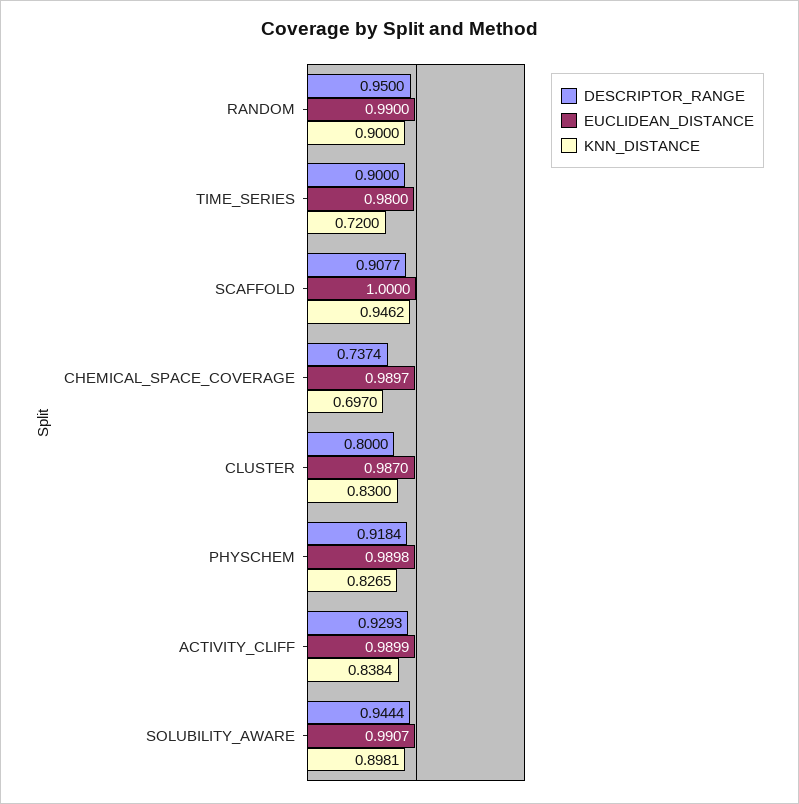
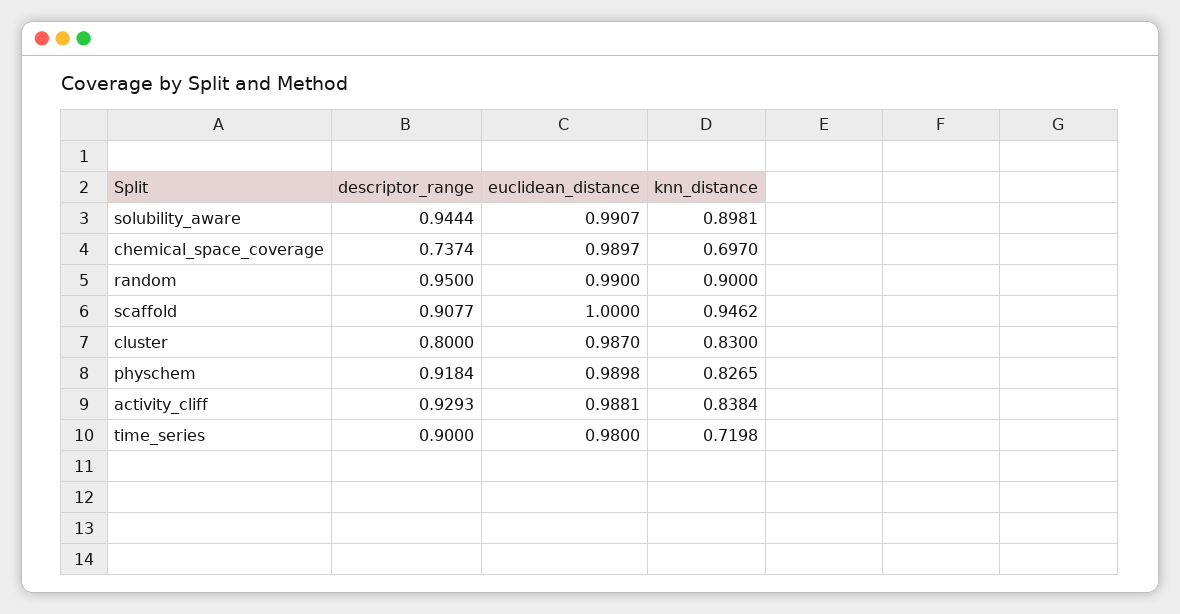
  {
    "DESCRIPTOR_RANGE": {
      "RANDOM": 0.95,
      "TIME_SERIES": 0.9,
      "SCAFFOLD": 0.9077,
      "CHEMICAL_SPACE_COVERAGE": 0.7374,
      "CLUSTER": 0.8,
      "PHYSCHEM": 0.9184,
      "ACTIVITY_CLIFF": 0.9293,
      "SOLUBILITY_AWARE": 0.9444
    },
    "EUCLIDEAN_DISTANCE": {
      "RANDOM": 0.99,
      "TIME_SERIES": 0.98,
      "SCAFFOLD": 1,
      "CHEMICAL_SPACE_COVERAGE": 0.9897,
      "CLUSTER": 0.987,
      "PHYSCHEM": 0.9898,
-     "ACTIVITY_CLIFF": 0.9899,
+     "ACTIVITY_CLIFF": 0.9881,
      "SOLUBILITY_AWARE": 0.9907
    },
    "KNN_DISTANCE": {
      "RANDOM": 0.9,
-     "TIME_SERIES": 0.72,
+     "TIME_SERIES": 0.7198,
      "SCAFFOLD": 0.9462,
      "CHEMICAL_SPACE_COVERAGE": 0.697,
      "CLUSTER": 0.83,
      "PHYSCHEM": 0.8265,
      "ACTIVITY_CLIFF": 0.8384,
      "SOLUBILITY_AWARE": 0.8981
    }
  }

